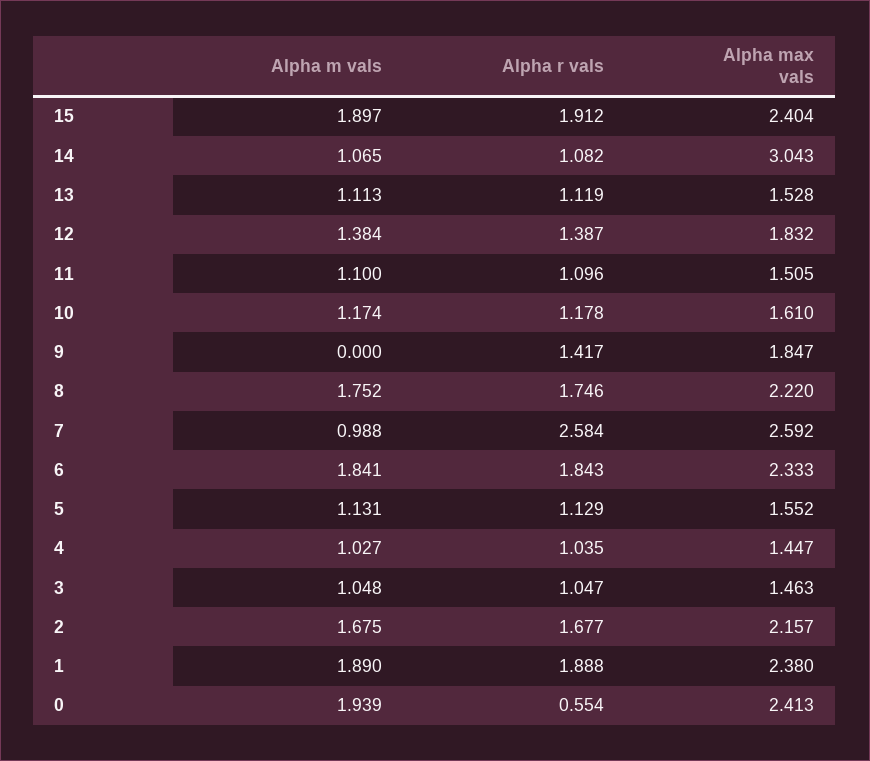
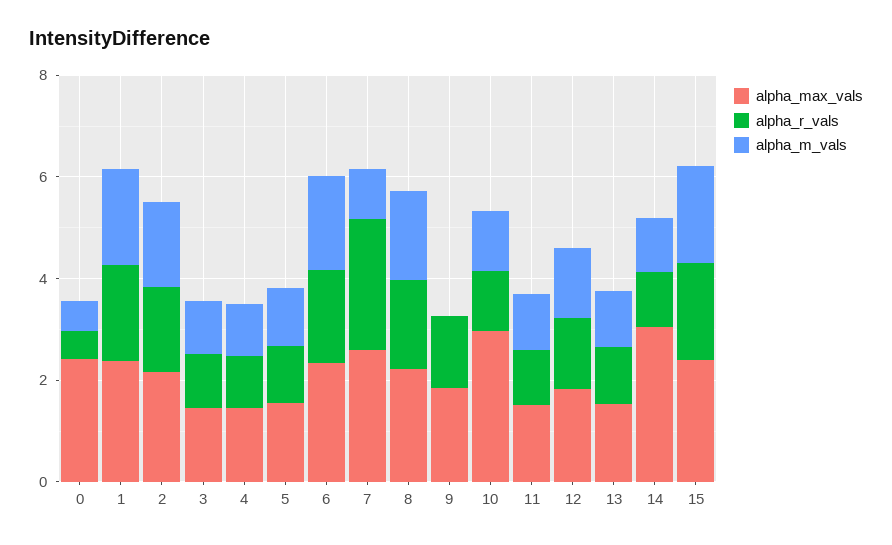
  {
    "Alpha m vals": {
      "15": 1.897,
      "14": 1.065,
      "13": 1.113,
      "12": 1.384,
      "11": 1.1,
      "10": 1.174,
      "9": 0,
      "8": 1.752,
      "7": 0.988,
      "6": 1.841,
      "5": 1.131,
      "4": 1.027,
      "3": 1.048,
      "2": 1.675,
      "1": 1.89,
-     "0": 1.939
+     "0": 0.5
    },
    "Alpha r vals": {
      "15": 1.912,
      "14": 1.082,
      "13": 1.119,
      "12": 1.387,
      "11": 1.096,
      "10": 1.178,
      "9": 1.417,
      "8": 1.746,
      "7": 2.584,
      "6": 1.843,
      "5": 1.129,
      "4": 1.035,
      "3": 1.047,
      "2": 1.677,
      "1": 1.888,
      "0": 0.554
    },
    "Alpha max vals": {
      "15": 2.404,
      "14": 3.043,
      "13": 1.528,
      "12": 1.832,
      "11": 1.505,
-     "10": 1.61,
+     "10": 3,
      "9": 1.847,
      "8": 2.22,
      "7": 2.592,
      "6": 2.333,
      "5": 1.552,
      "4": 1.447,
      "3": 1.463,
      "2": 2.157,
      "1": 2.38,
      "0": 2.413
    }
  }

